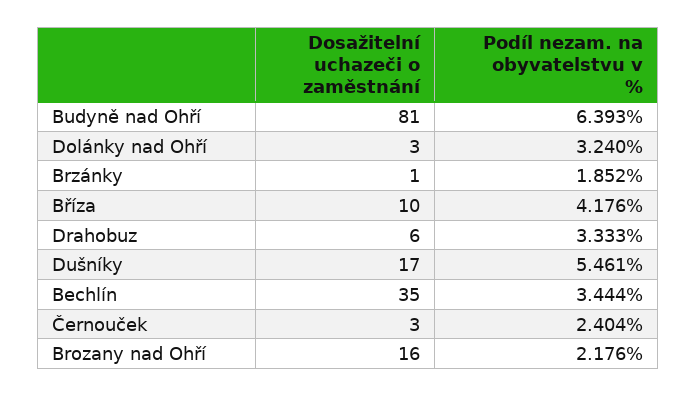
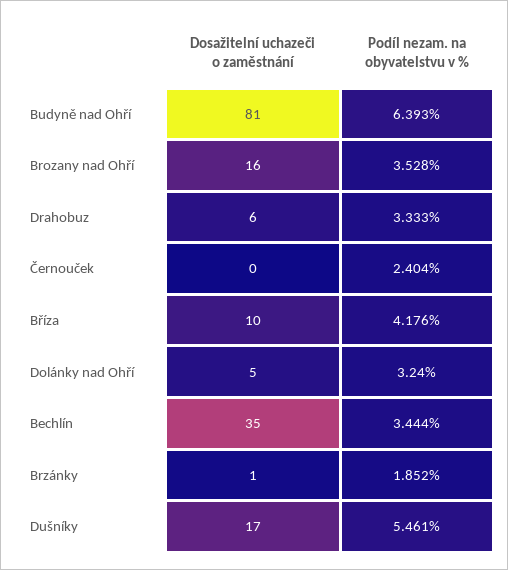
  {
    "Dosažitelní uchazeči o zaměstnání": {
      "Budyně nad Ohří": 81,
-     "Dolánky nad Ohří": 3,
+     "Dolánky nad Ohří": 5,
      "Brzánky": 1,
      "Bříza": 10,
      "Drahobuz": 6,
      "Dušníky": 17,
      "Bechlín": 35,
-     "Černouček": 3,
+     "Černouček": 0,
      "Brozany nad Ohří": 16
    },
    "Podíl nezam. na obyvatelstvu v %": {
      "Budyně nad Ohří": 6.393,
      "Dolánky nad Ohří": 3.24,
      "Brzánky": 1.852,
      "Bříza": 4.176,
      "Drahobuz": 3.333,
      "Dušníky": 5.461,
      "Bechlín": 3.444,
      "Černouček": 2.404,
-     "Brozany nad Ohří": 2.176
+     "Brozany nad Ohří": 3.528
    }
  }

